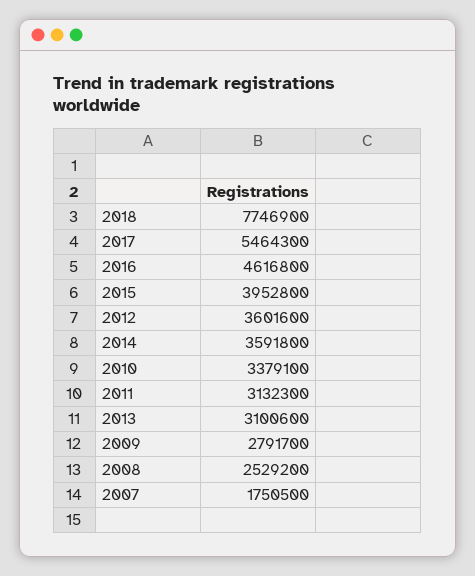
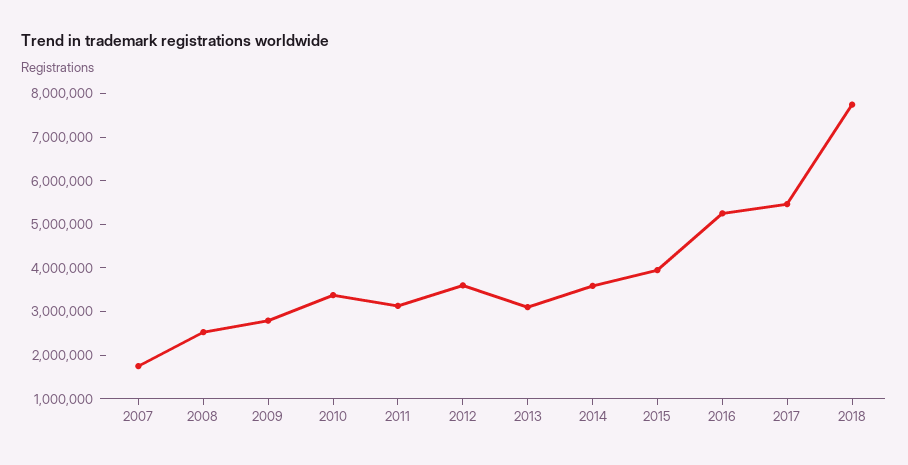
  {
    "2018": 7746900,
    "2017": 5464300,
-   "2016": 4616800,
+   "2016": 5200000,
    "2015": 3952800,
    "2012": 3601600,
    "2014": 3591800,
    "2010": 3379100,
    "2011": 3132300,
    "2013": 3100600,
    "2009": 2791700,
    "2008": 2529200,
    "2007": 1750500
  }

